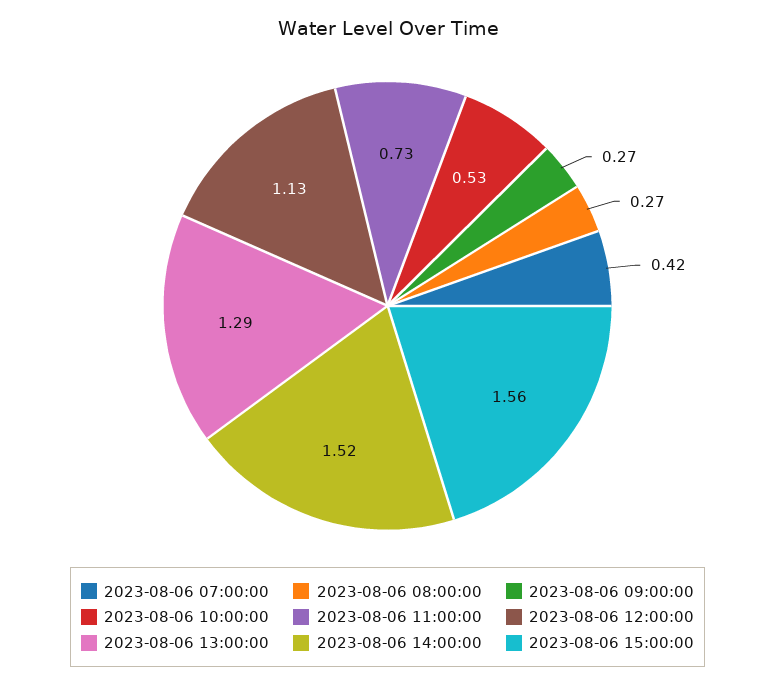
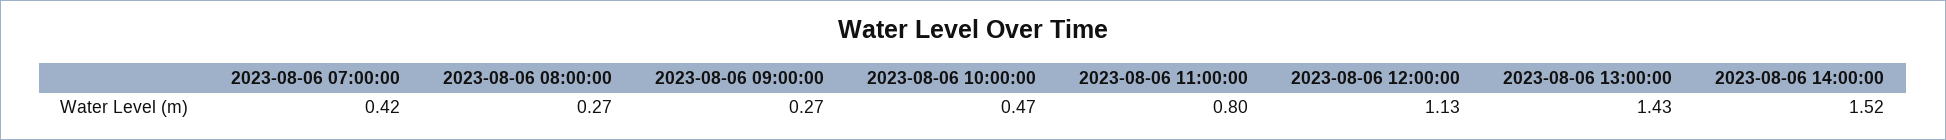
  {
    "2023-08-06 07:00:00": 0.42,
    "2023-08-06 08:00:00": 0.27,
    "2023-08-06 09:00:00": 0.27,
-   "2023-08-06 10:00:00": 0.53,
+   "2023-08-06 10:00:00": 0.47,
-   "2023-08-06 11:00:00": 0.73,
+   "2023-08-06 11:00:00": 0.8,
    "2023-08-06 12:00:00": 1.13,
-   "2023-08-06 13:00:00": 1.29,
+   "2023-08-06 13:00:00": 1.43,
-   "2023-08-06 14:00:00": 1.52,
+   "2023-08-06 14:00:00": 1.52
-   "2023-08-06 15:00:00": 1.56
  }

